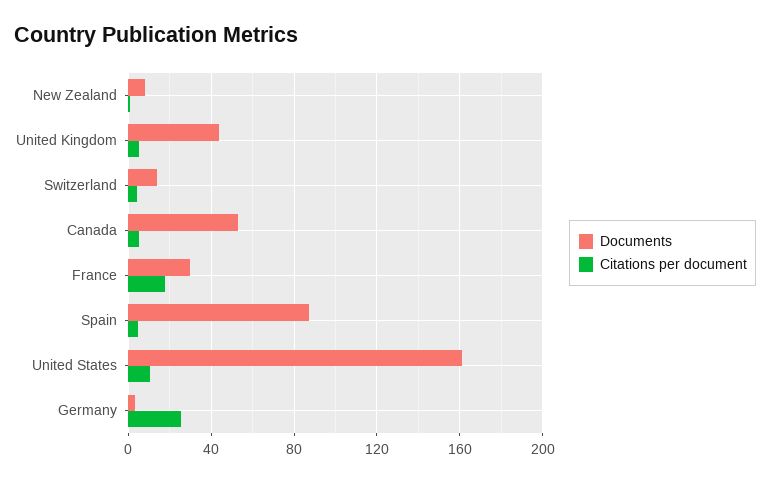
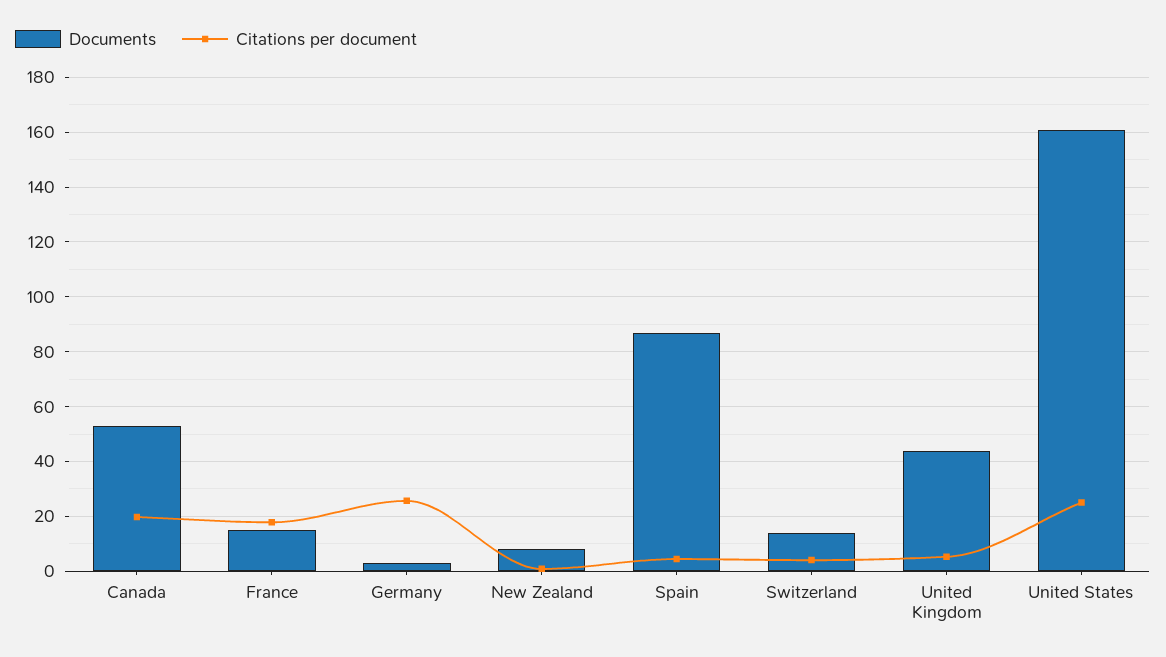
  {
    "Documents": {
      "New Zealand": 7.5,
      "United Kingdom": 45,
      "Switzerland": 15,
      "Canada": 52.5,
-     "France": 30,
+     "France": 15,
      "Spain": 87.5,
      "United States": 160,
      "Germany": 2.5
    },
    "Citations per document": {
      "New Zealand": 0,
      "United Kingdom": 5,
      "Switzerland": 5,
-     "Canada": 5,
+     "Canada": 20,
      "France": 17.5,
      "Spain": 5,
-     "United States": 10,
+     "United States": 25,
      "Germany": 25
    }
  }

